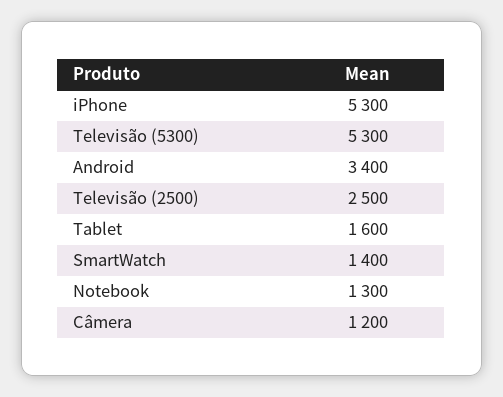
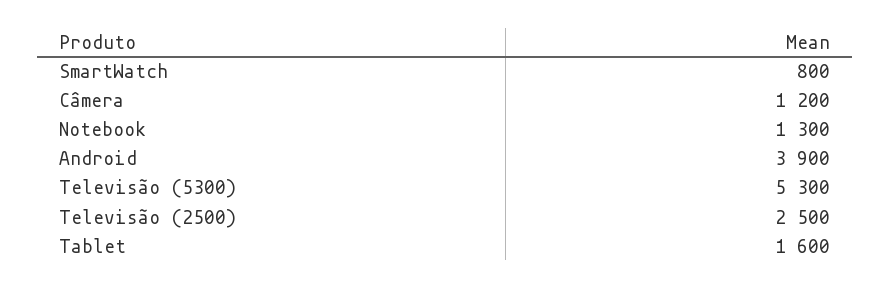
  {
-   "iPhone": 5300,
    "Televisão (5300)": 5300,
-   "Android": 3400,
+   "Android": 3900,
    "Televisão (2500)": 2500,
    "Tablet": 1600,
-   "SmartWatch": 1400,
+   "SmartWatch": 800,
    "Notebook": 1300,
    "Câmera": 1200
  }

